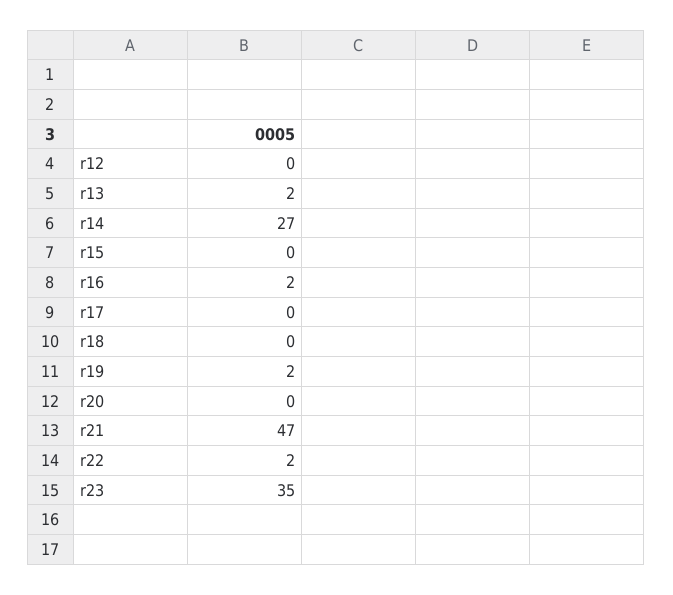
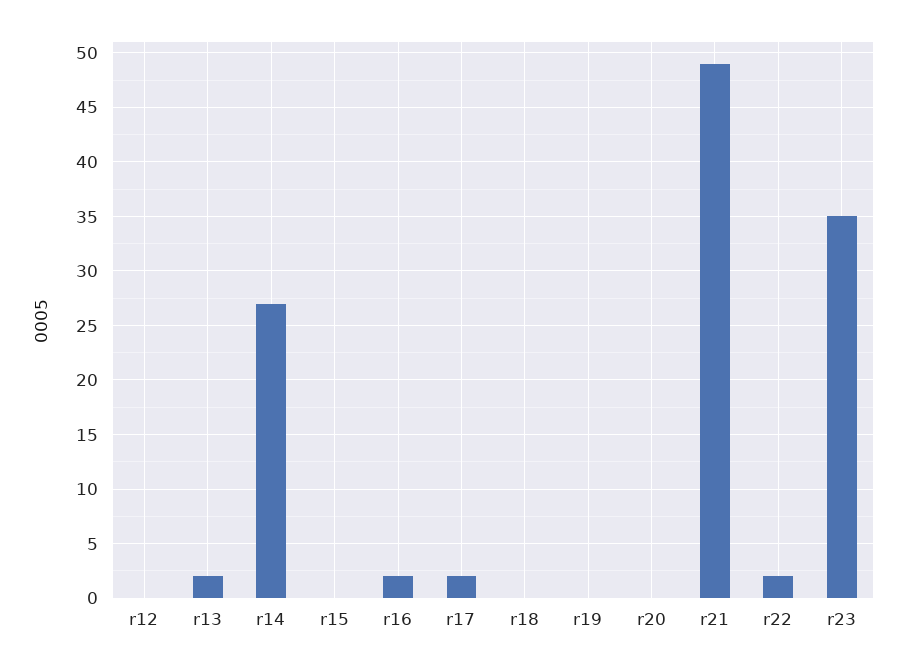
  {
    "r12": 0,
    "r13": 2,
    "r14": 27,
    "r15": 0,
    "r16": 2,
-   "r17": 0,
+   "r17": 2,
    "r18": 0,
-   "r19": 2,
+   "r19": 0,
    "r20": 0,
-   "r21": 47,
+   "r21": 49,
    "r22": 2,
    "r23": 35
  }

